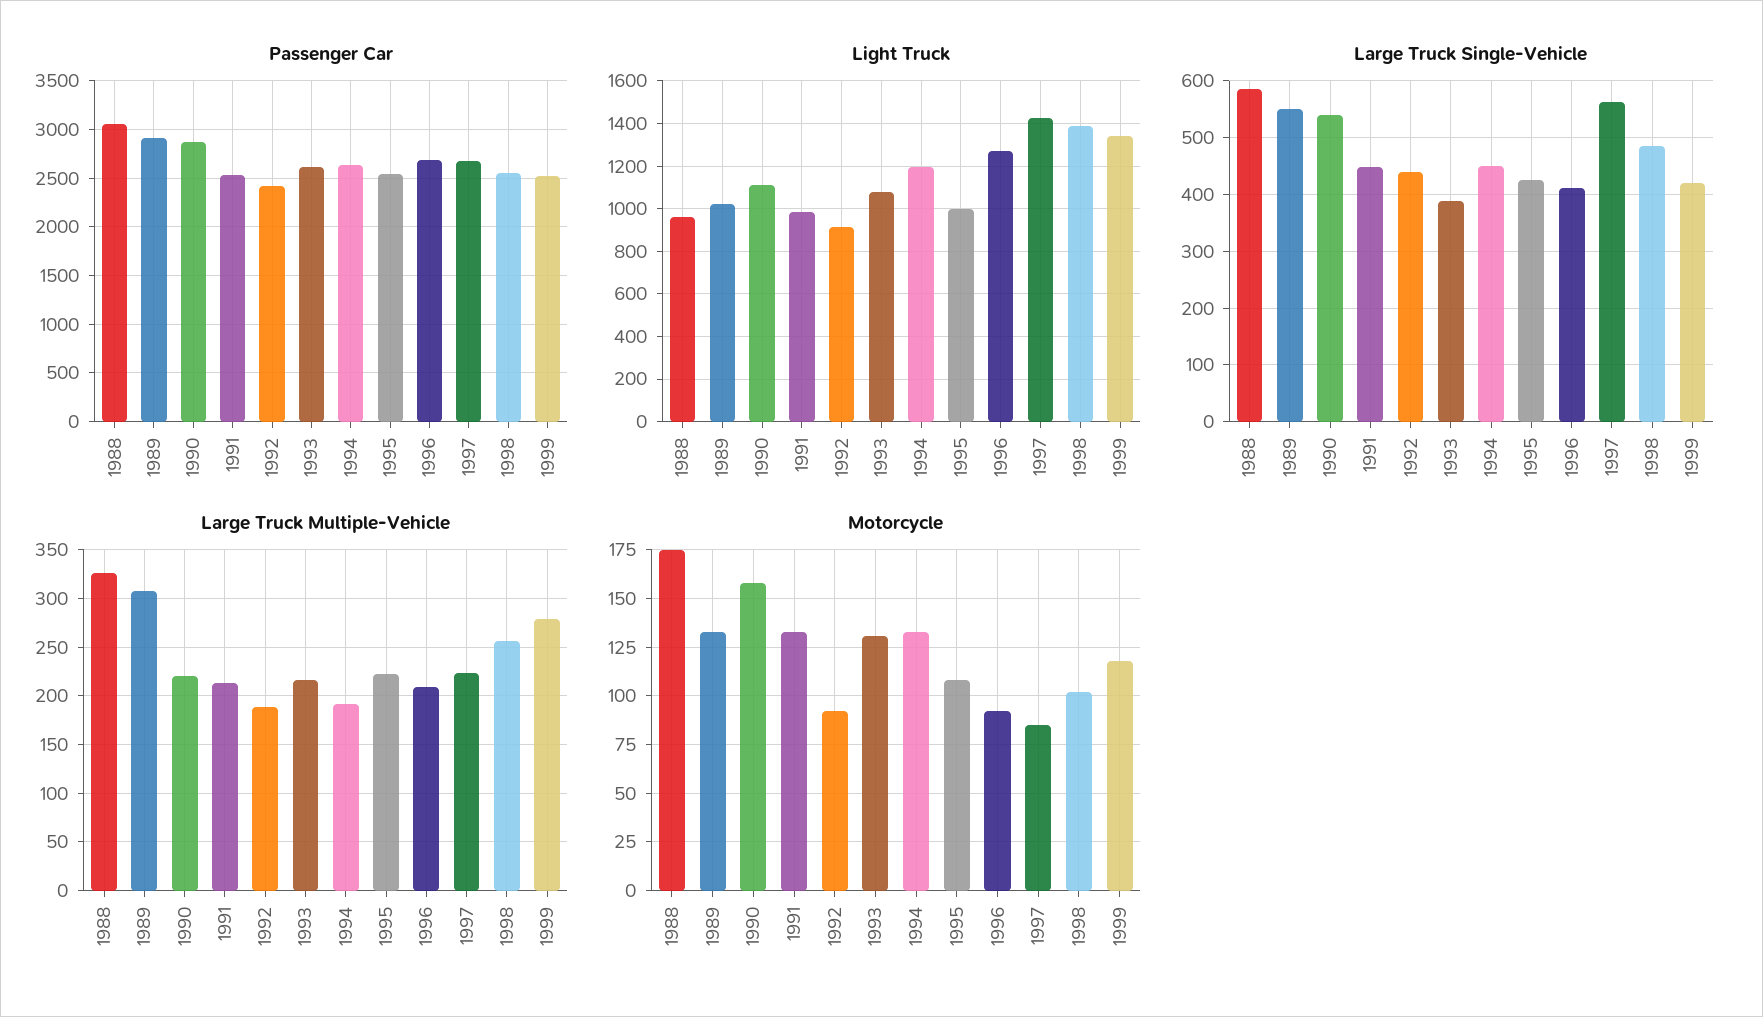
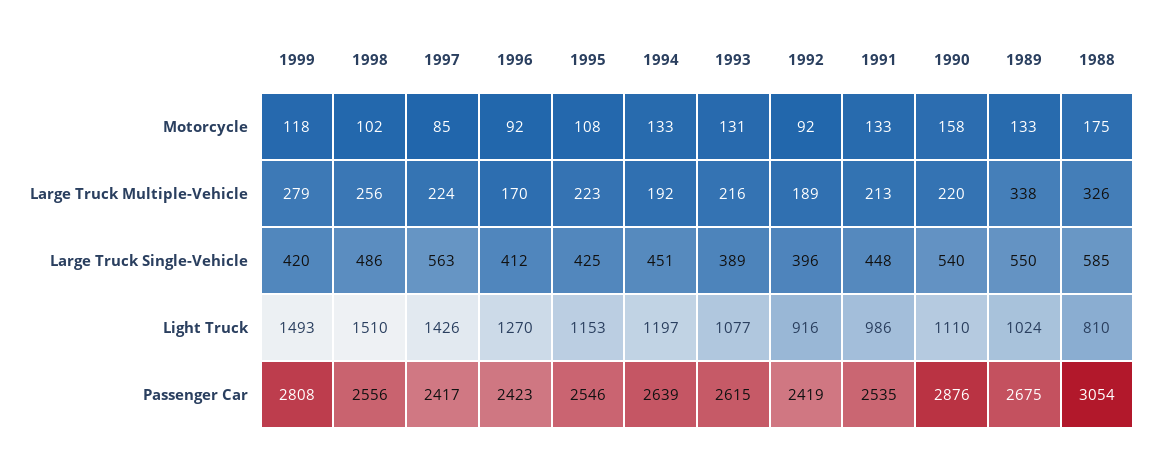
  {
    "Passenger Car": {
      "1988": 3054,
-     "1989": 2900,
+     "1989": 2675,
      "1990": 2876,
      "1991": 2535,
      "1992": 2419,
      "1993": 2615,
      "1994": 2639,
      "1995": 2546,
-     "1996": 2700,
+     "1996": 2423,
-     "1997": 2700,
+     "1997": 2417,
      "1998": 2556,
-     "1999": 2500
+     "1999": 2808
    },
    "Light Truck": {
-     "1988": 950,
+     "1988": 810,
      "1989": 1024,
      "1990": 1110,
      "1991": 986,
      "1992": 916,
      "1993": 1077,
      "1994": 1197,
-     "1995": 1000,
+     "1995": 1153,
      "1996": 1270,
      "1997": 1426,
-     "1998": 1400,
+     "1998": 1510,
-     "1999": 1350
+     "1999": 1493
    },
    "Large Truck Single-Vehicle": {
      "1988": 585,
      "1989": 550,
      "1990": 540,
      "1991": 448,
-     "1992": 440,
+     "1992": 396,
      "1993": 389,
      "1994": 451,
      "1995": 425,
      "1996": 412,
      "1997": 563,
      "1998": 486,
      "1999": 420
    },
    "Large Truck Multiple-Vehicle": {
      "1988": 326,
-     "1989": 310,
+     "1989": 338,
      "1990": 220,
      "1991": 213,
      "1992": 189,
      "1993": 216,
      "1994": 192,
      "1995": 223,
-     "1996": 210,
+     "1996": 170,
      "1997": 224,
      "1998": 256,
      "1999": 279
    },
    "Motorcycle": {
      "1988": 175,
      "1989": 133,
      "1990": 158,
      "1991": 133,
      "1992": 92,
      "1993": 131,
      "1994": 133,
      "1995": 108,
      "1996": 92,
      "1997": 85,
      "1998": 102,
      "1999": 118
    }
  }

